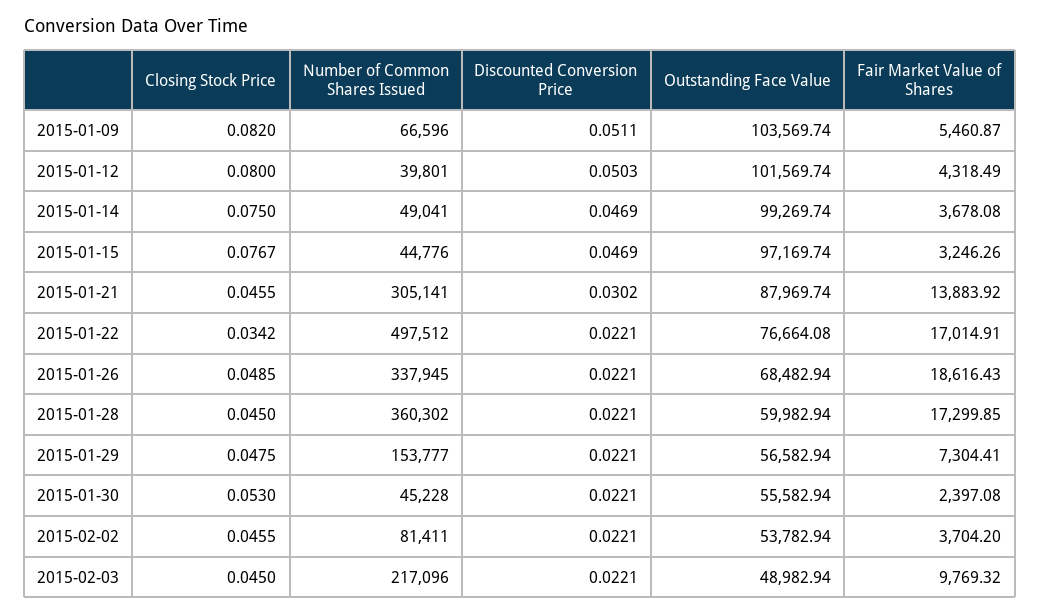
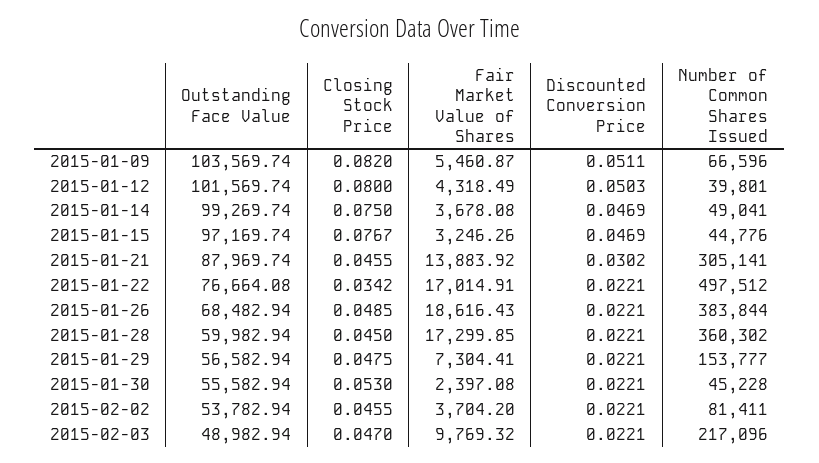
  {
    "Closing Stock Price": {
      "2015-01-09": 0.082,
      "2015-01-12": 0.08,
      "2015-01-14": 0.075,
      "2015-01-15": 0.0767,
      "2015-01-21": 0.0455,
      "2015-01-22": 0.0342,
      "2015-01-26": 0.0485,
      "2015-01-28": 0.045,
      "2015-01-29": 0.0475,
      "2015-01-30": 0.053,
      "2015-02-02": 0.0455,
-     "2015-02-03": 0.045
+     "2015-02-03": 0.047
    },
    "Number of Common Shares Issued": {
      "2015-01-09": 66596,
      "2015-01-12": 39801,
      "2015-01-14": 49041,
      "2015-01-15": 44776,
      "2015-01-21": 305141,
      "2015-01-22": 497512,
-     "2015-01-26": 337945,
+     "2015-01-26": 383844,
      "2015-01-28": 360302,
      "2015-01-29": 153777,
      "2015-01-30": 45228,
      "2015-02-02": 81411,
      "2015-02-03": 217096
    },
    "Discounted Conversion Price": {
      "2015-01-09": 0.0511,
      "2015-01-12": 0.0503,
      "2015-01-14": 0.0469,
      "2015-01-15": 0.0469,
      "2015-01-21": 0.0302,
      "2015-01-22": 0.0221,
      "2015-01-26": 0.0221,
      "2015-01-28": 0.0221,
      "2015-01-29": 0.0221,
      "2015-01-30": 0.0221,
      "2015-02-02": 0.0221,
      "2015-02-03": 0.0221
    },
    "Outstanding Face Value": {
      "2015-01-09": 103569.74,
      "2015-01-12": 101569.74,
      "2015-01-14": 99269.74,
      "2015-01-15": 97169.74,
      "2015-01-21": 87969.74,
      "2015-01-22": 76664.08,
      "2015-01-26": 68482.94,
      "2015-01-28": 59982.94,
      "2015-01-29": 56582.94,
      "2015-01-30": 55582.94,
      "2015-02-02": 53782.94,
      "2015-02-03": 48982.94
    },
    "Fair Market Value of Shares": {
      "2015-01-09": 5460.87,
      "2015-01-12": 4318.49,
      "2015-01-14": 3678.08,
      "2015-01-15": 3246.26,
      "2015-01-21": 13883.92,
      "2015-01-22": 17014.91,
      "2015-01-26": 18616.43,
      "2015-01-28": 17299.85,
      "2015-01-29": 7304.41,
      "2015-01-30": 2397.08,
      "2015-02-02": 3704.2,
      "2015-02-03": 9769.32
    }
  }

